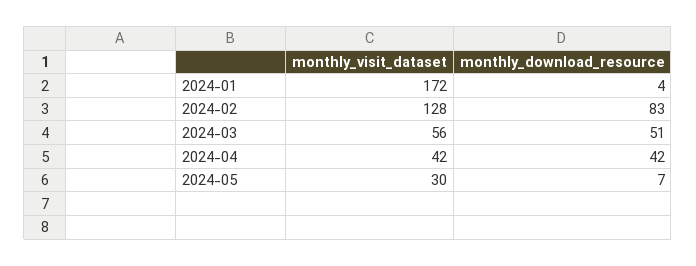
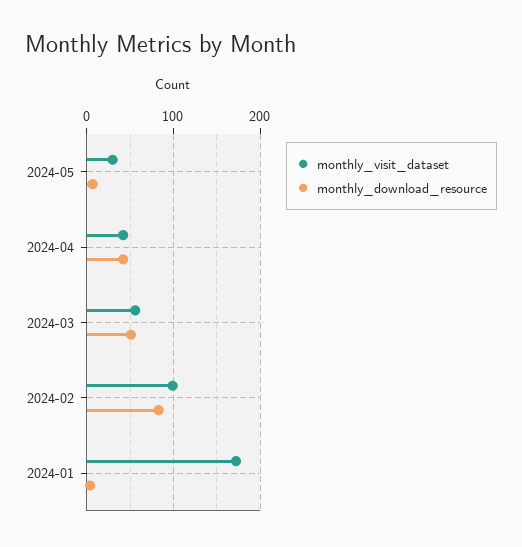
  {
    "monthly_visit_dataset": {
      "2024-01": 172,
-     "2024-02": 128,
+     "2024-02": 100,
      "2024-03": 56,
      "2024-04": 42,
      "2024-05": 30
    },
    "monthly_download_resource": {
      "2024-01": 4,
      "2024-02": 83,
      "2024-03": 51,
      "2024-04": 42,
      "2024-05": 7
    }
  }

